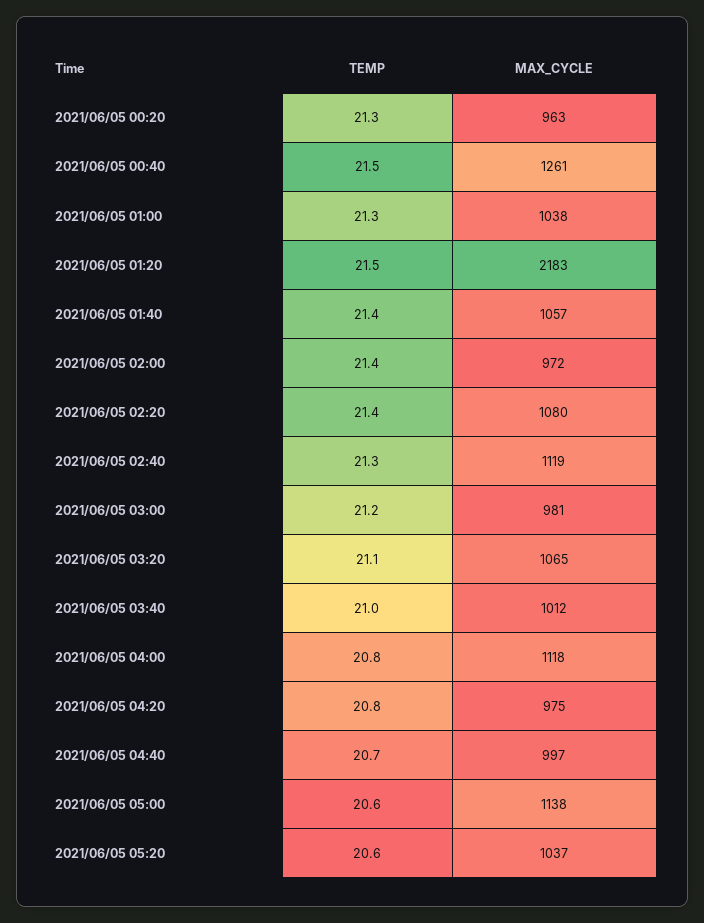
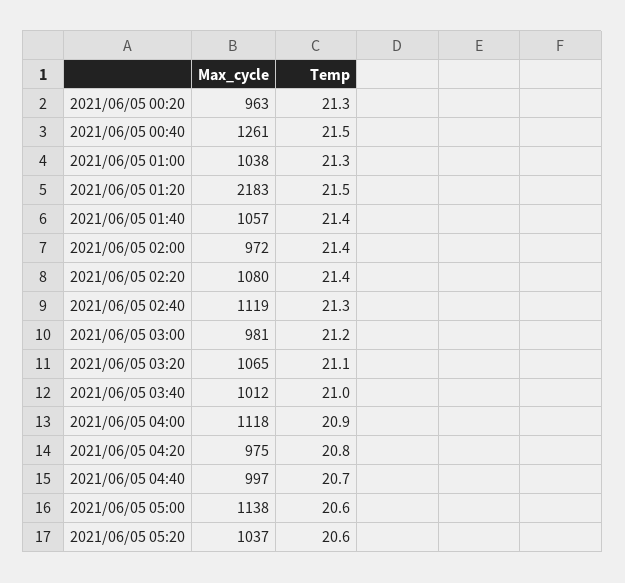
  {
    "TEMP": {
      "2021/06/05 00:20": 21.3,
      "2021/06/05 00:40": 21.5,
      "2021/06/05 01:00": 21.3,
      "2021/06/05 01:20": 21.5,
      "2021/06/05 01:40": 21.4,
      "2021/06/05 02:00": 21.4,
      "2021/06/05 02:20": 21.4,
      "2021/06/05 02:40": 21.3,
      "2021/06/05 03:00": 21.2,
      "2021/06/05 03:20": 21.1,
      "2021/06/05 03:40": 21,
-     "2021/06/05 04:00": 20.8,
+     "2021/06/05 04:00": 20.9,
      "2021/06/05 04:20": 20.8,
      "2021/06/05 04:40": 20.7,
      "2021/06/05 05:00": 20.6,
      "2021/06/05 05:20": 20.6
    },
    "MAX_CYCLE": {
      "2021/06/05 00:20": 963,
      "2021/06/05 00:40": 1261,
      "2021/06/05 01:00": 1038,
      "2021/06/05 01:20": 2183,
      "2021/06/05 01:40": 1057,
      "2021/06/05 02:00": 972,
      "2021/06/05 02:20": 1080,
      "2021/06/05 02:40": 1119,
      "2021/06/05 03:00": 981,
      "2021/06/05 03:20": 1065,
      "2021/06/05 03:40": 1012,
      "2021/06/05 04:00": 1118,
      "2021/06/05 04:20": 975,
      "2021/06/05 04:40": 997,
      "2021/06/05 05:00": 1138,
      "2021/06/05 05:20": 1037
    }
  }

